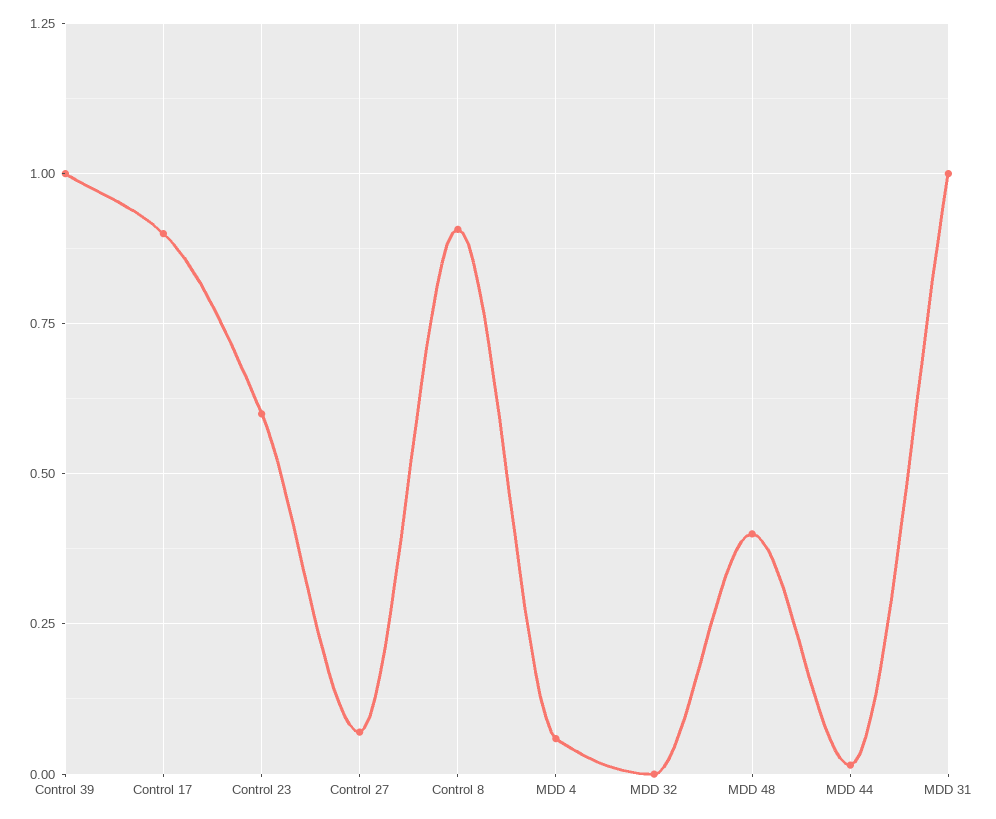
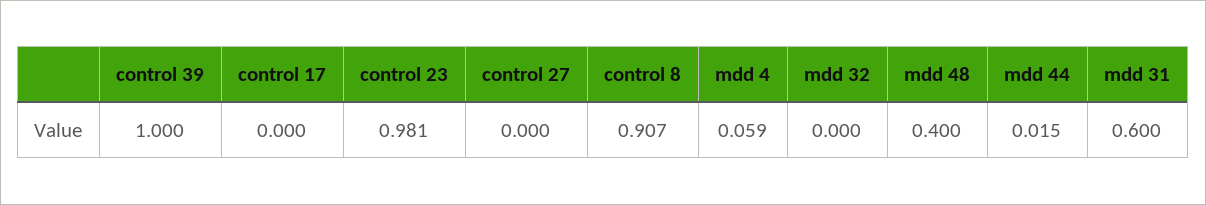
  {
    "Control 39": 1,
-   "Control 17": 0.9,
+   "Control 17": 0,
-   "Control 23": 0.6,
+   "Control 23": 0.981,
-   "Control 27": 0.075,
+   "Control 27": 0,
    "Control 8": 0.907,
    "MDD 4": 0.059,
    "MDD 32": 0,
    "MDD 48": 0.4,
    "MDD 44": 0.015,
-   "MDD 31": 1
+   "MDD 31": 0.6
  }

